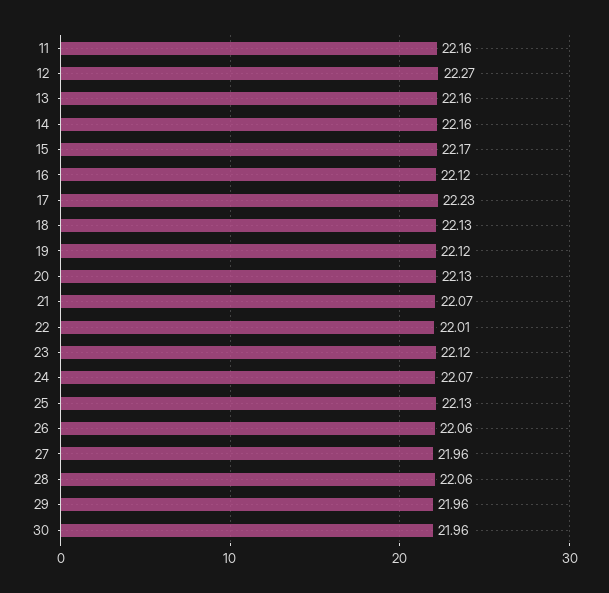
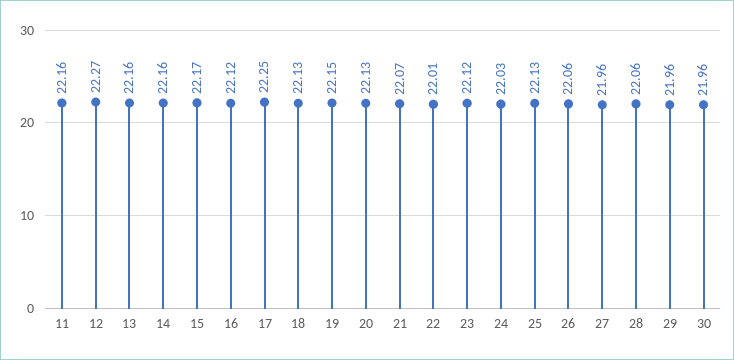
  {
    "11": 22.16,
    "12": 22.27,
    "13": 22.16,
    "14": 22.16,
    "15": 22.17,
    "16": 22.12,
-   "17": 22.23,
+   "17": 22.25,
    "18": 22.13,
-   "19": 22.12,
+   "19": 22.15,
    "20": 22.13,
    "21": 22.07,
    "22": 22.01,
    "23": 22.12,
-   "24": 22.07,
+   "24": 22.03,
    "25": 22.13,
    "26": 22.06,
    "27": 21.96,
    "28": 22.06,
    "29": 21.96,
    "30": 21.96
  }

